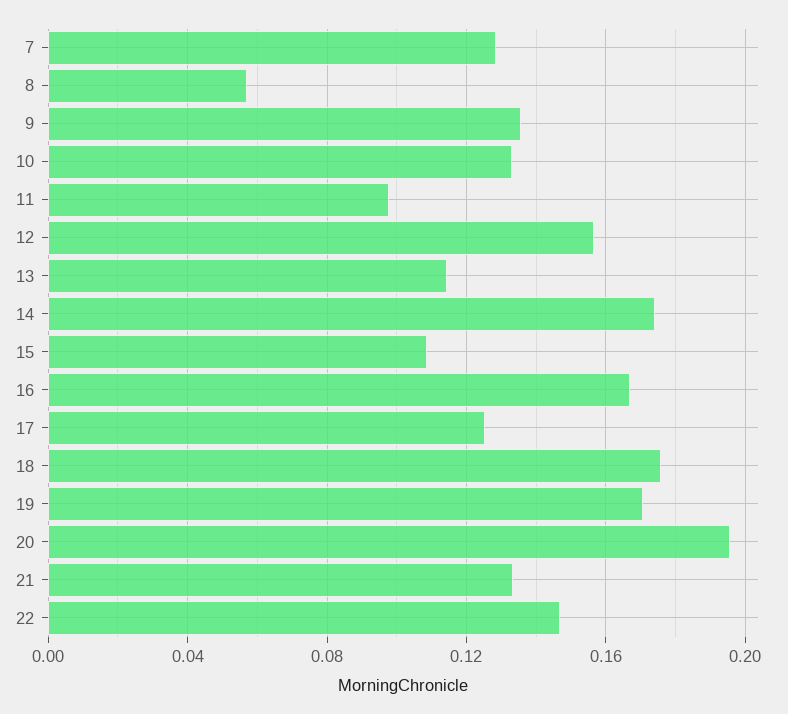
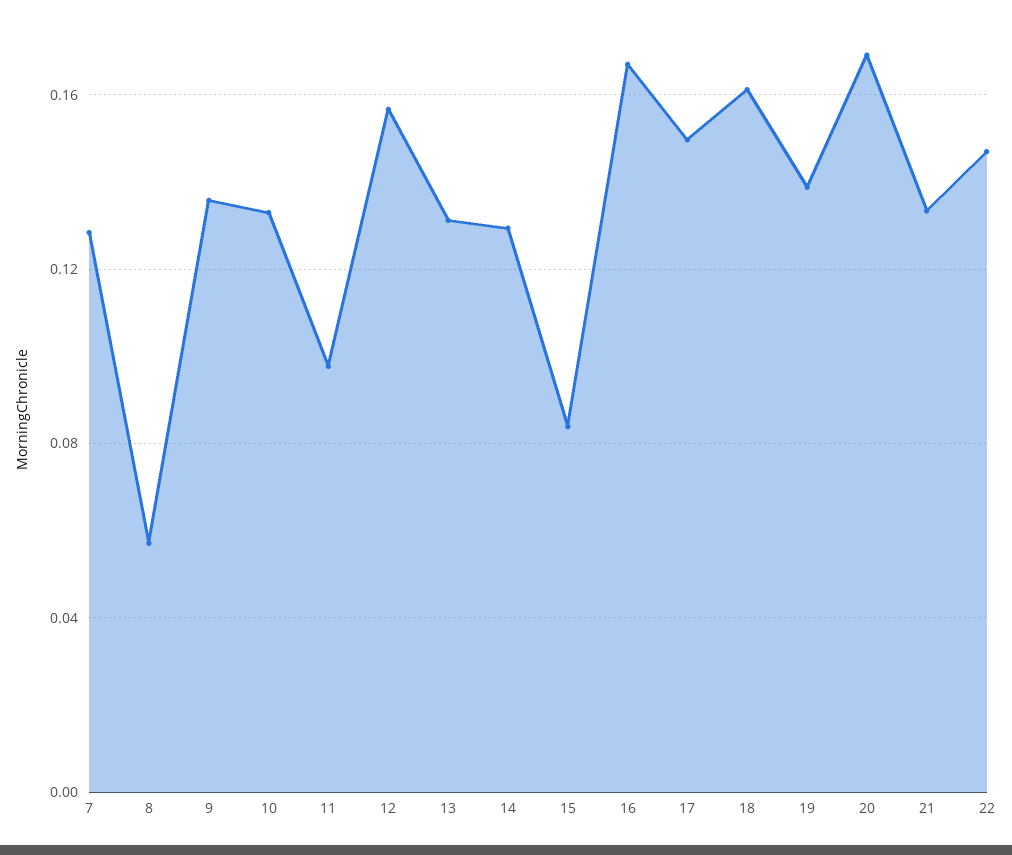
  {
    "7": 0.13,
    "8": 0.055,
    "9": 0.135,
    "10": 0.135,
    "11": 0.1,
    "12": 0.155,
-   "13": 0.115,
+   "13": 0.13,
-   "14": 0.175,
+   "14": 0.13,
-   "15": 0.11,
+   "15": 0.085,
    "16": 0.165,
-   "17": 0.125,
+   "17": 0.15,
-   "18": 0.175,
+   "18": 0.16,
-   "19": 0.17,
+   "19": 0.14,
-   "20": 0.195,
+   "20": 0.17,
    "21": 0.135,
    "22": 0.145
  }

